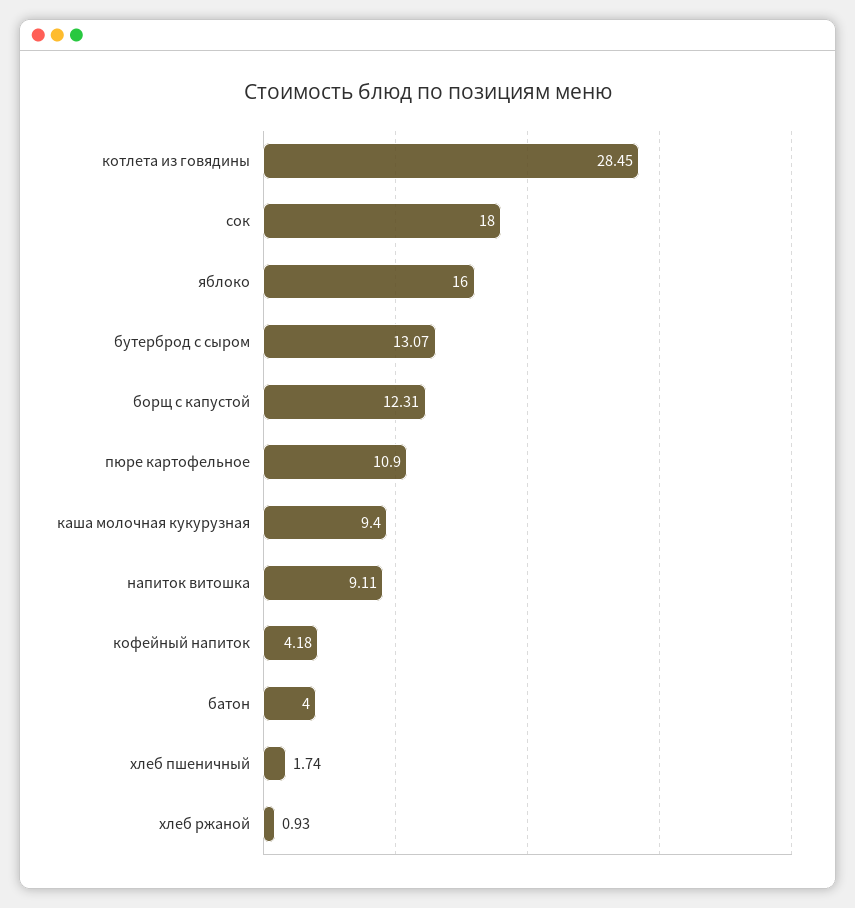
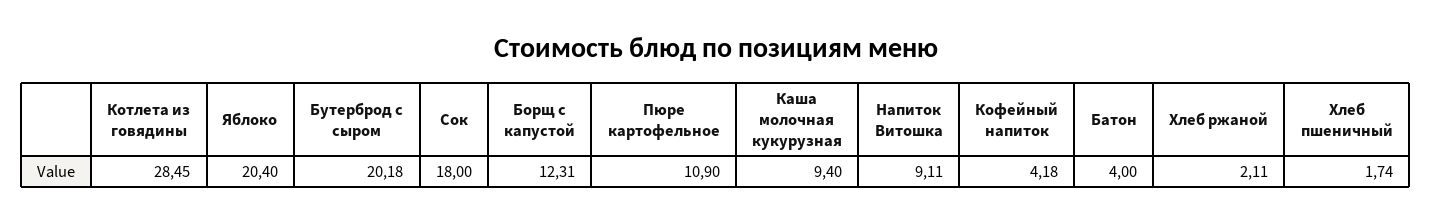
  {
    "котлета из говядины": 28.45,
    "сок": 18,
-   "яблоко": 16,
+   "яблоко": 20.4,
-   "бутерброд с сыром": 13.07,
+   "бутерброд с сыром": 20.18,
    "борщ с капустой": 12.31,
    "пюре картофельное": 10.9,
    "каша молочная кукурузная": 9.4,
    "напиток витошка": 9.11,
    "кофейный напиток": 4.18,
    "батон": 4,
    "хлеб пшеничный": 1.74,
-   "хлеб ржаной": 0.93
+   "хлеб ржаной": 2.11
  }

